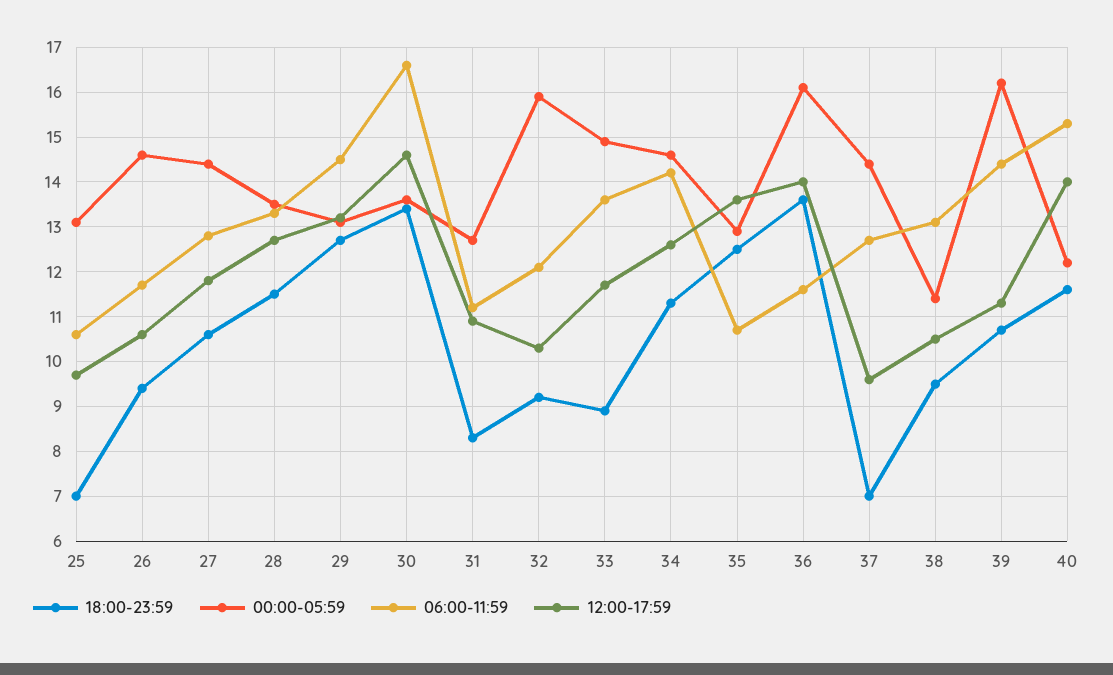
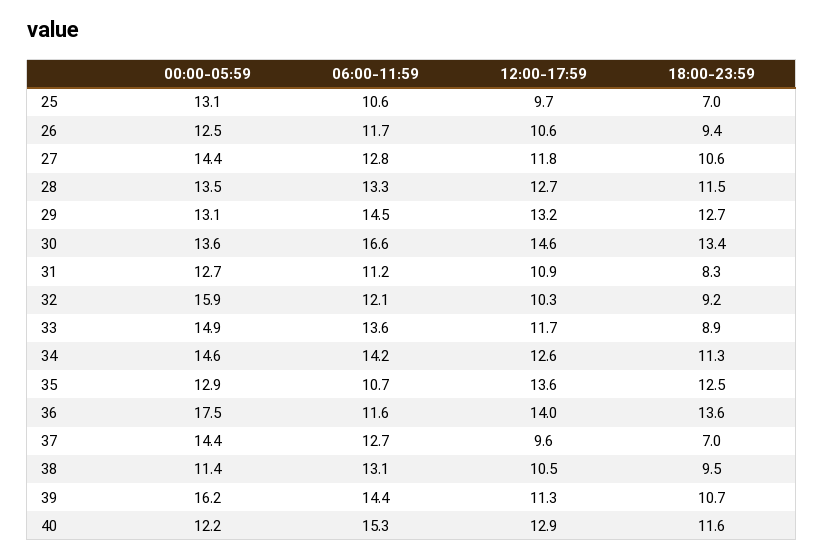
  {
    "18:00-23:59": {
      "25": 7,
      "26": 9.4,
      "27": 10.6,
      "28": 11.5,
      "29": 12.7,
      "30": 13.4,
      "31": 8.3,
      "32": 9.2,
      "33": 8.9,
      "34": 11.3,
      "35": 12.5,
      "36": 13.6,
      "37": 7,
      "38": 9.5,
      "39": 10.7,
      "40": 11.6
    },
    "00:00-05:59": {
      "25": 13.1,
-     "26": 14.5,
+     "26": 12.5,
      "27": 14.4,
      "28": 13.5,
      "29": 13.1,
      "30": 13.6,
      "31": 12.7,
      "32": 15.9,
      "33": 14.9,
      "34": 14.6,
      "35": 12.9,
-     "36": 16,
+     "36": 17.5,
      "37": 14.4,
      "38": 11.4,
      "39": 16.2,
      "40": 12.2
    },
    "06:00-11:59": {
      "25": 10.6,
      "26": 11.7,
      "27": 12.8,
      "28": 13.3,
      "29": 14.5,
      "30": 16.6,
      "31": 11.2,
      "32": 12.1,
      "33": 13.6,
      "34": 14.2,
      "35": 10.7,
      "36": 11.6,
      "37": 12.7,
      "38": 13.1,
      "39": 14.4,
      "40": 15.3
    },
    "12:00-17:59": {
      "25": 9.7,
      "26": 10.6,
      "27": 11.8,
      "28": 12.7,
      "29": 13.2,
      "30": 14.6,
      "31": 10.9,
      "32": 10.3,
      "33": 11.7,
      "34": 12.6,
      "35": 13.6,
      "36": 14,
      "37": 9.6,
      "38": 10.5,
      "39": 11.3,
-     "40": 14
+     "40": 12.9
    }
  }

